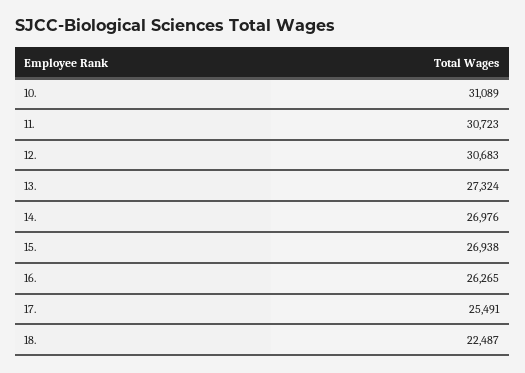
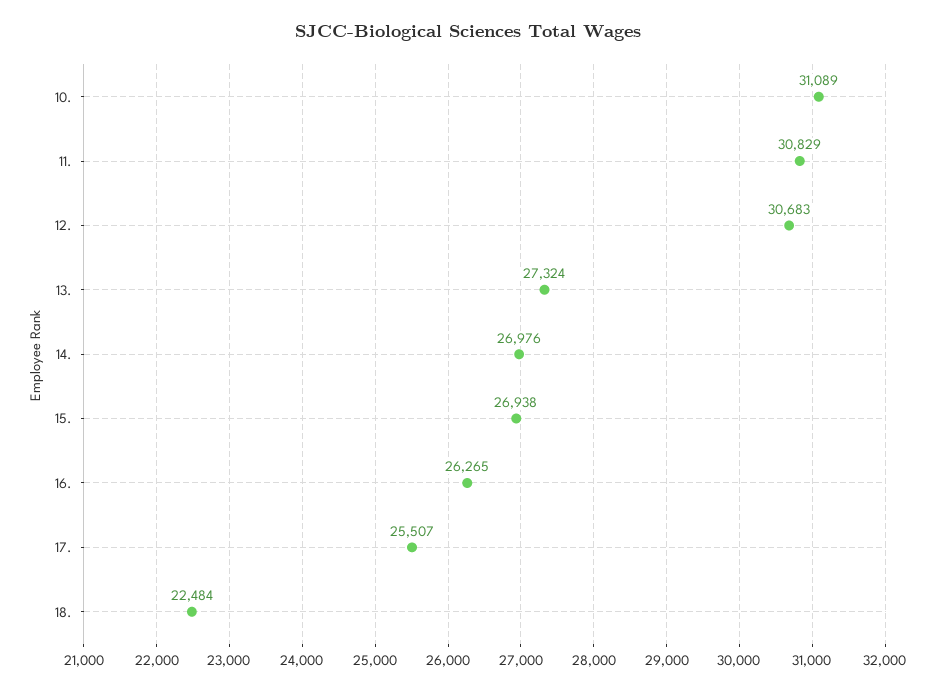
  {
    "10.": 31089,
-   "11.": 30723,
+   "11.": 30829,
    "12.": 30683,
    "13.": 27324,
    "14.": 26976,
    "15.": 26938,
    "16.": 26265,
-   "17.": 25491,
+   "17.": 25507,
-   "18.": 22487
+   "18.": 22484
  }

